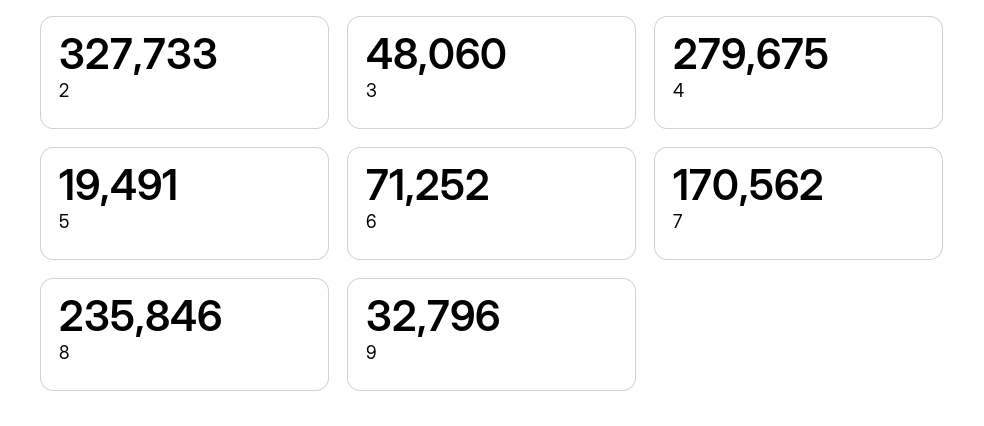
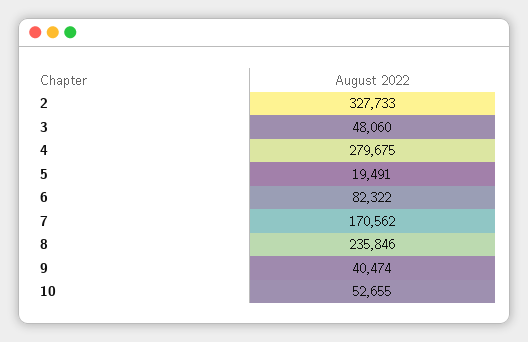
  {
    "2": 327733,
    "3": 48060,
    "4": 279675,
    "5": 19491,
-   "6": 71252,
+   "6": 82322,
    "7": 170562,
    "8": 235846,
-   "9": 32796
+   "9": 40474,
+   "10": 52655
  }

